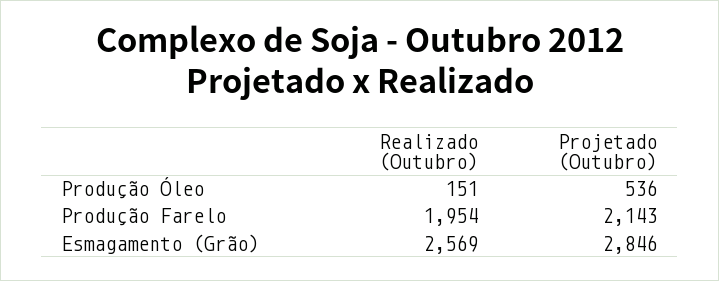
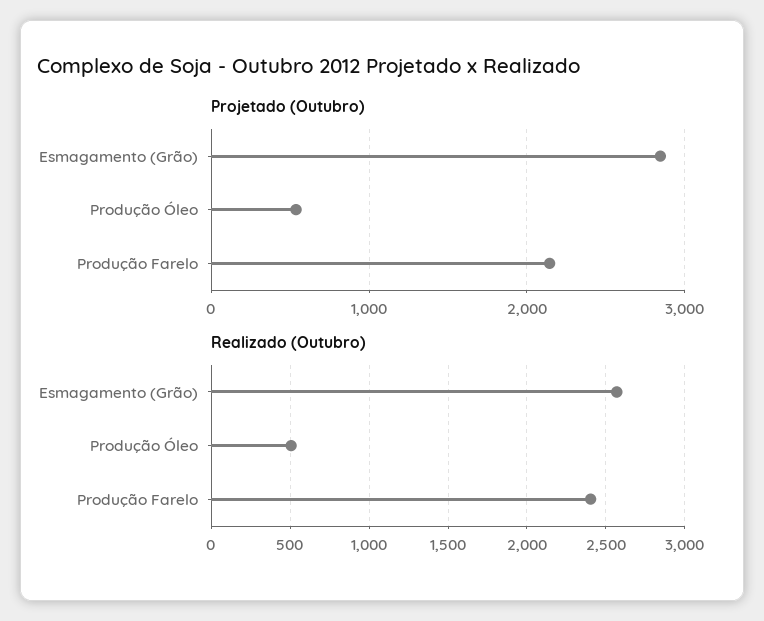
  {
    "Realizado (Outubro)": {
-     "Produção Óleo": 151,
+     "Produção Óleo": 500,
-     "Produção Farelo": 1954,
+     "Produção Farelo": 2400,
      "Esmagamento (Grão)": 2569
    },
    "Projetado (Outubro)": {
      "Produção Óleo": 536,
      "Produção Farelo": 2143,
      "Esmagamento (Grão)": 2846
    }
  }

